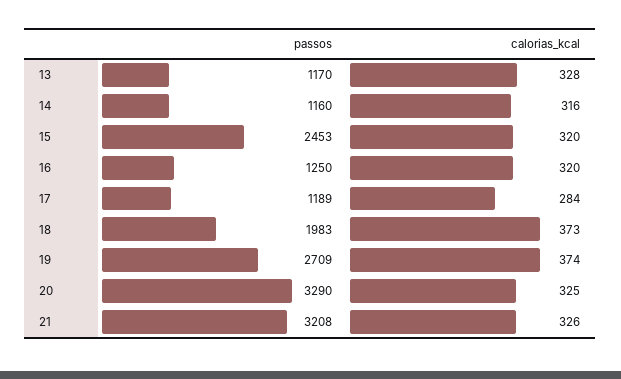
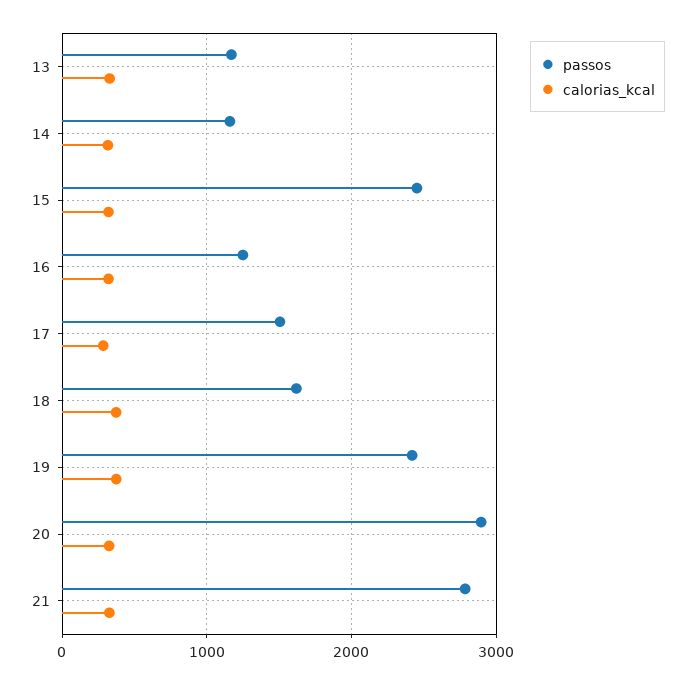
  {
    "passos": {
      "13": 1170,
      "14": 1160,
      "15": 2453,
      "16": 1250,
-     "17": 1189,
+     "17": 1500,
-     "18": 1983,
+     "18": 1600,
-     "19": 2709,
+     "19": 2400,
-     "20": 3290,
+     "20": 2900,
-     "21": 3208
+     "21": 2800
    },
    "calorias_kcal": {
      "13": 328,
      "14": 316,
      "15": 320,
      "16": 320,
      "17": 284,
      "18": 373,
      "19": 374,
      "20": 325,
      "21": 326
    }
  }

